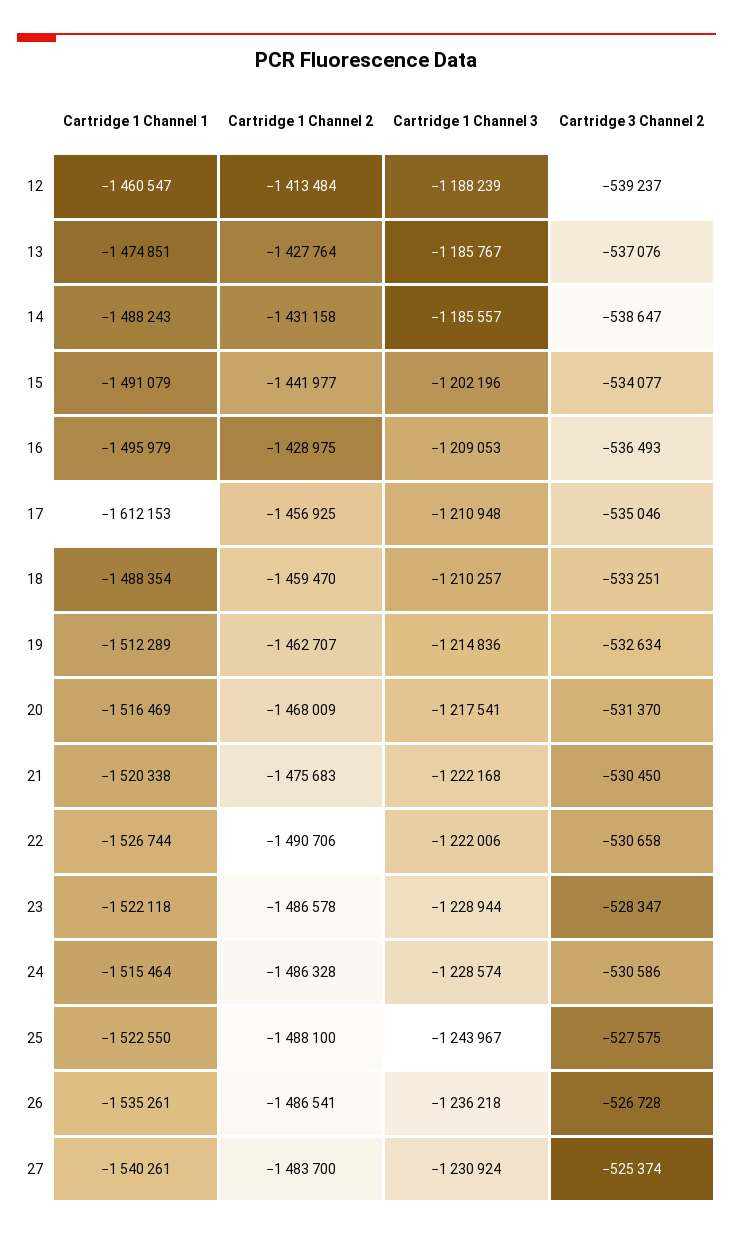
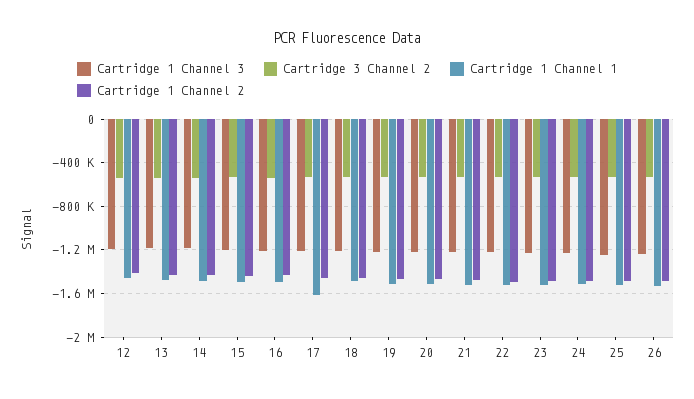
  {
    "Cartridge 1 Channel 1": {
      "12": -1460547,
      "13": -1474851,
      "14": -1488243,
      "15": -1491079,
      "16": -1495979,
      "17": -1612153,
      "18": -1488354,
      "19": -1512289,
      "20": -1516469,
      "21": -1520338,
      "22": -1526744,
      "23": -1522118,
      "24": -1515464,
      "25": -1522550,
-     "26": -1535261,
+     "26": -1535261
-     "27": -1540261
    },
    "Cartridge 1 Channel 2": {
      "12": -1413484,
      "13": -1427764,
      "14": -1431158,
      "15": -1441977,
      "16": -1428975,
      "17": -1456925,
      "18": -1459470,
      "19": -1462707,
      "20": -1468009,
      "21": -1475683,
      "22": -1490706,
      "23": -1486578,
      "24": -1486328,
      "25": -1488100,
-     "26": -1486541,
+     "26": -1486541
-     "27": -1483700
    },
    "Cartridge 1 Channel 3": {
      "12": -1188239,
      "13": -1185767,
      "14": -1185557,
      "15": -1202196,
      "16": -1209053,
      "17": -1210948,
      "18": -1210257,
      "19": -1214836,
      "20": -1217541,
      "21": -1222168,
      "22": -1222006,
      "23": -1228944,
      "24": -1228574,
      "25": -1243967,
-     "26": -1236218,
+     "26": -1236218
-     "27": -1230924
    },
    "Cartridge 3 Channel 2": {
      "12": -539237,
      "13": -537076,
      "14": -538647,
      "15": -534077,
      "16": -536493,
      "17": -535046,
      "18": -533251,
      "19": -532634,
      "20": -531370,
      "21": -530450,
      "22": -530658,
      "23": -528347,
      "24": -530586,
      "25": -527575,
-     "26": -526728,
+     "26": -526728
-     "27": -525374
    }
  }

